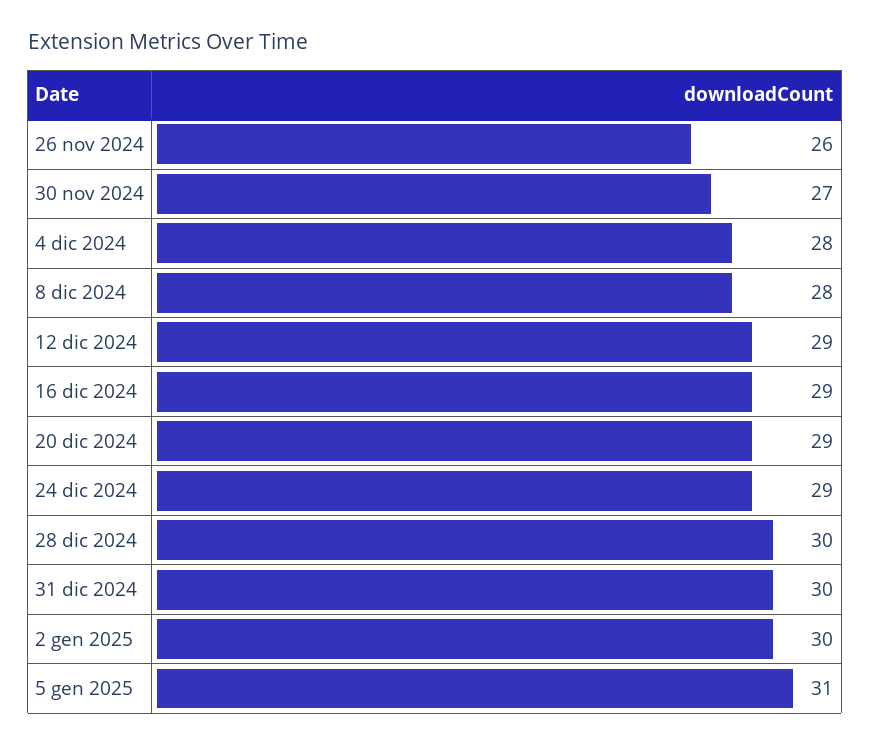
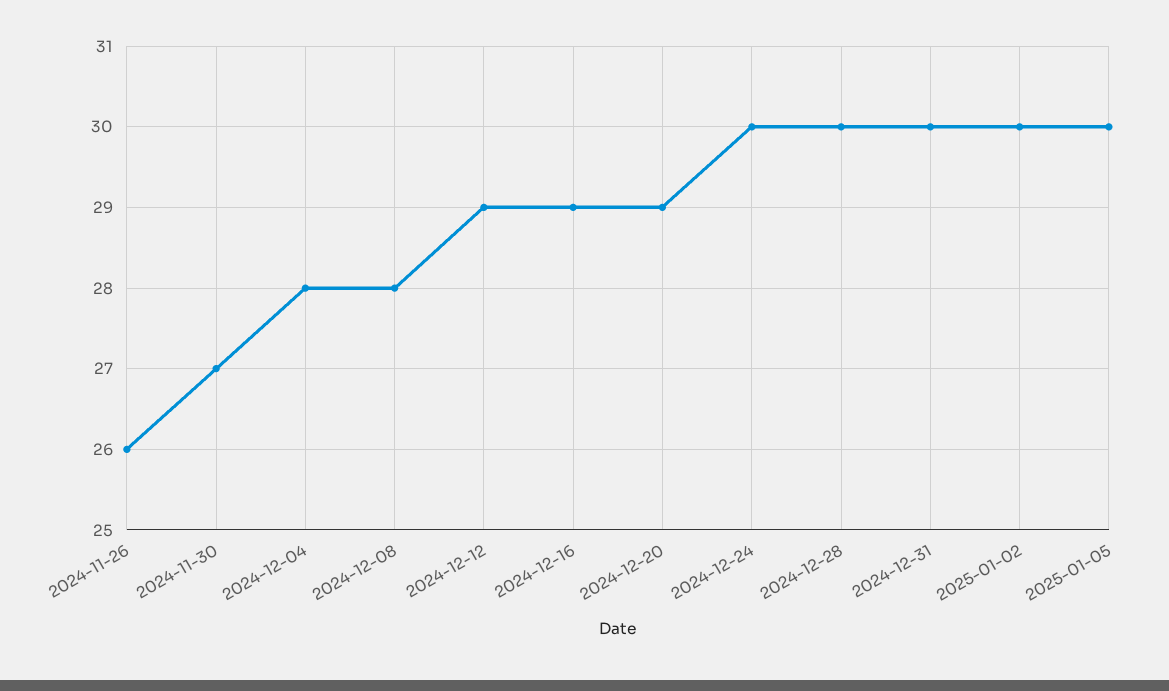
  {
    "26 nov 2024": 26,
    "30 nov 2024": 27,
    "4 dic 2024": 28,
    "8 dic 2024": 28,
    "12 dic 2024": 29,
    "16 dic 2024": 29,
    "20 dic 2024": 29,
-   "24 dic 2024": 29,
+   "24 dic 2024": 30,
    "28 dic 2024": 30,
    "31 dic 2024": 30,
    "2 gen 2025": 30,
-   "5 gen 2025": 31
+   "5 gen 2025": 30
  }

